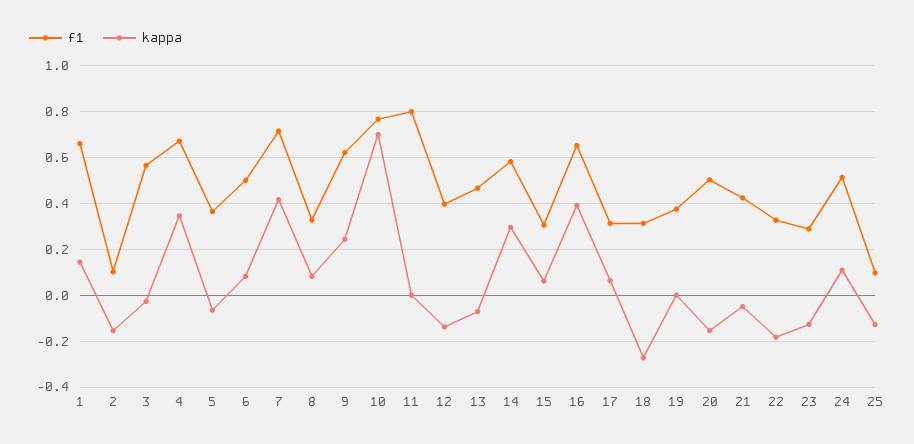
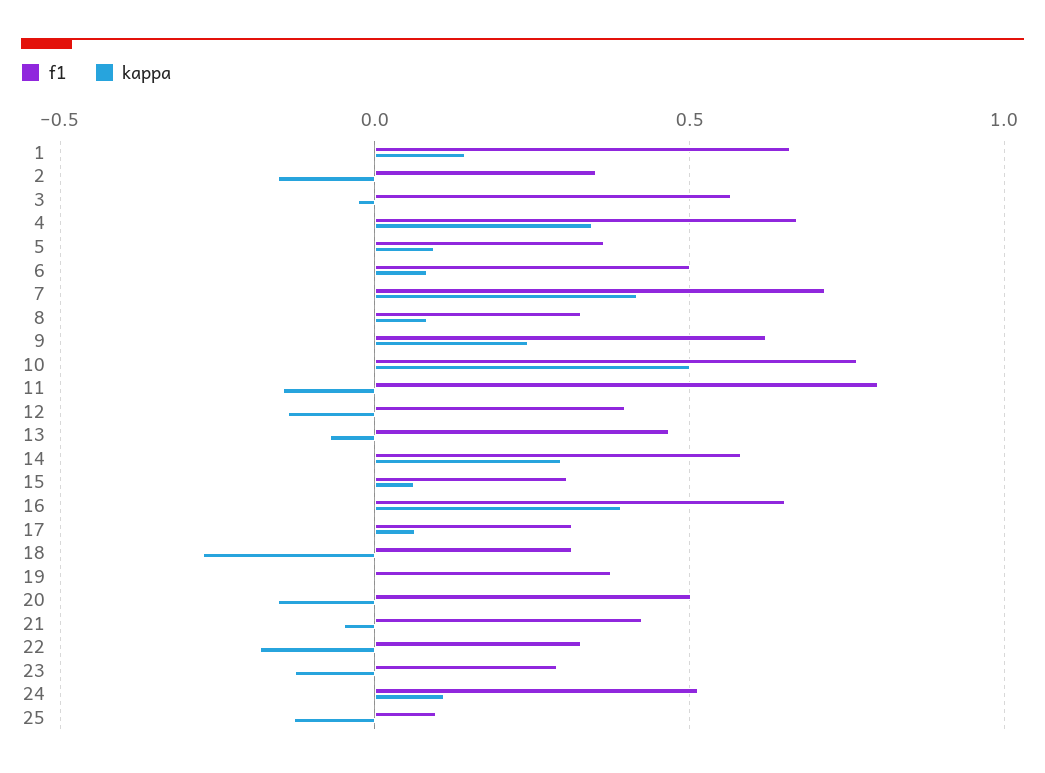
  {
    "f1": {
      "1": 0.65,
-     "2": 0.1,
+     "2": 0.35,
      "3": 0.55,
      "4": 0.65,
      "5": 0.35,
      "6": 0.5,
      "7": 0.7,
      "8": 0.35,
      "9": 0.6,
      "10": 0.75,
      "11": 0.8,
      "12": 0.4,
      "13": 0.45,
      "14": 0.6,
      "15": 0.3,
      "16": 0.65,
      "17": 0.3,
      "18": 0.3,
      "19": 0.4,
      "20": 0.5,
      "21": 0.4,
      "22": 0.35,
      "23": 0.3,
      "24": 0.5,
      "25": 0.1
    },
    "kappa": {
      "1": 0.15,
      "2": -0.15,
      "3": -0.05,
      "4": 0.35,
-     "5": -0.05,
+     "5": 0.1,
      "6": 0.1,
      "7": 0.4,
      "8": 0.1,
      "9": 0.25,
-     "10": 0.7,
+     "10": 0.5,
-     "11": 0,
+     "11": -0.15,
      "12": -0.15,
      "13": -0.05,
      "14": 0.3,
      "15": 0.05,
      "16": 0.4,
      "17": 0.05,
      "18": -0.25,
      "19": 0,
      "20": -0.15,
      "21": -0.05,
      "22": -0.2,
      "23": -0.15,
      "24": 0.1,
      "25": -0.15
    }
  }

